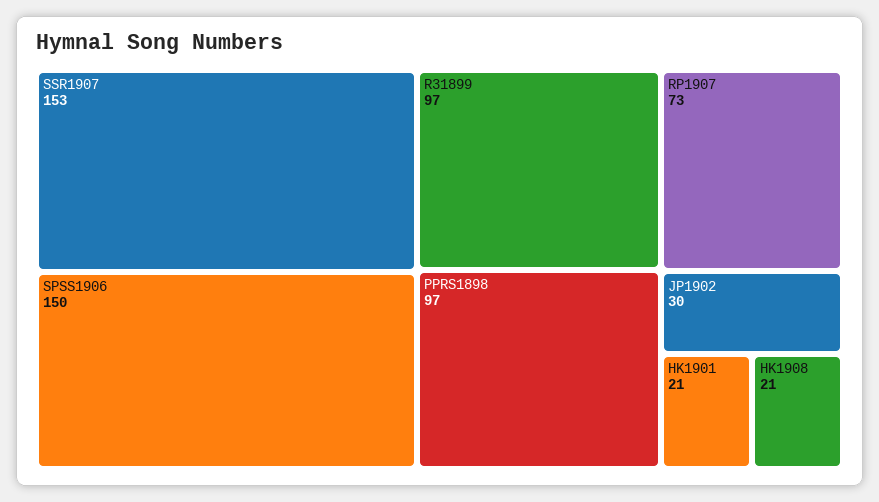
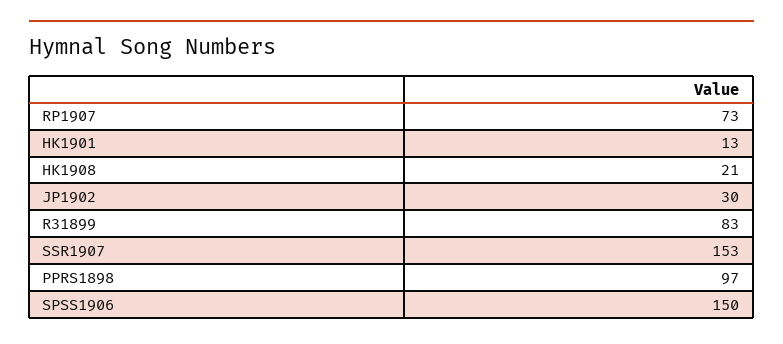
  {
    "SSR1907": 153,
    "SPSS1906": 150,
-   "R31899": 97,
+   "R31899": 83,
    "PPRS1898": 97,
    "RP1907": 73,
    "JP1902": 30,
-   "HK1901": 21,
+   "HK1901": 13,
    "HK1908": 21
  }

